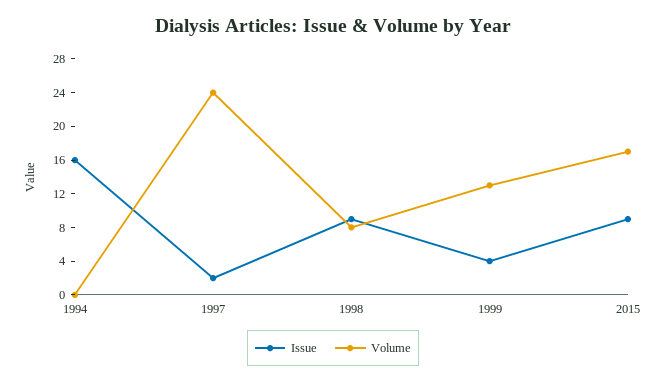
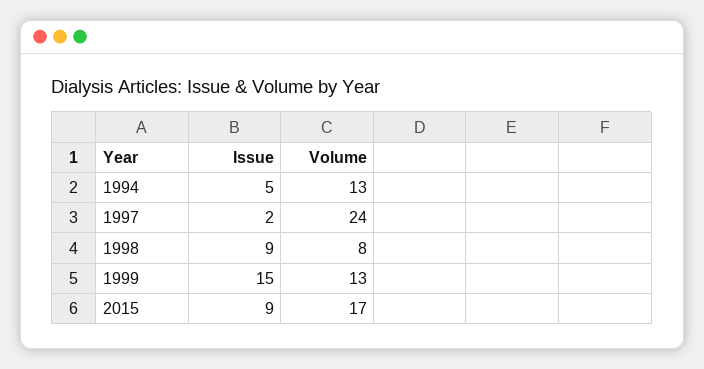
  {
    "Issue": {
-     "1994": 16,
+     "1994": 5,
      "1997": 2,
      "1998": 9,
-     "1999": 4,
+     "1999": 15,
      "2015": 9
    },
    "Volume": {
-     "1994": 0,
+     "1994": 13,
      "1997": 24,
      "1998": 8,
      "1999": 13,
      "2015": 17
    }
  }

